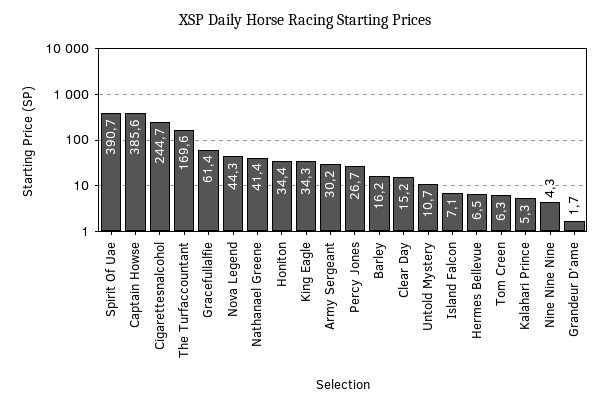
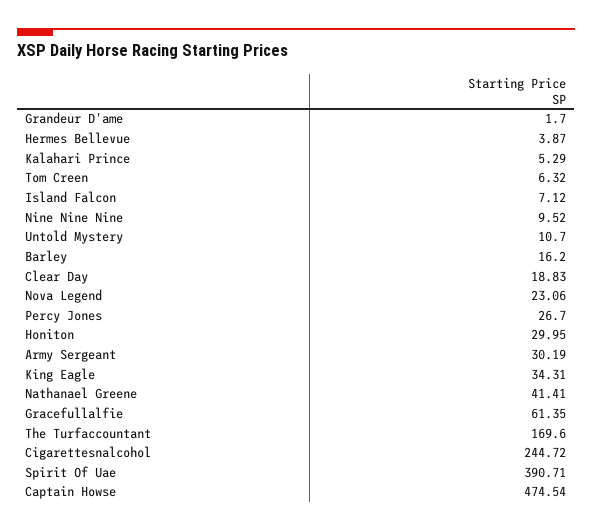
  {
    "Spirit Of Uae": 390.71,
-   "Captain Howse": 385.6,
+   "Captain Howse": 474.54,
    "Cigarettesnalcohol": 244.72,
    "The Turfaccountant": 169.6,
    "Gracefullalfie": 61.35,
-   "Nova Legend": 44.3,
+   "Nova Legend": 23.06,
    "Nathanael Greene": 41.41,
-   "Honiton": 34.4,
+   "Honiton": 29.95,
    "King Eagle": 34.31,
    "Army Sergeant": 30.19,
    "Percy Jones": 26.7,
    "Barley": 16.2,
-   "Clear Day": 15.2,
+   "Clear Day": 18.83,
    "Untold Mystery": 10.7,
    "Island Falcon": 7.12,
-   "Hermes Bellevue": 6.5,
+   "Hermes Bellevue": 3.87,
    "Tom Creen": 6.32,
    "Kalahari Prince": 5.29,
-   "Nine Nine Nine": 4.3,
+   "Nine Nine Nine": 9.52,
    "Grandeur D'ame": 1.7
  }

